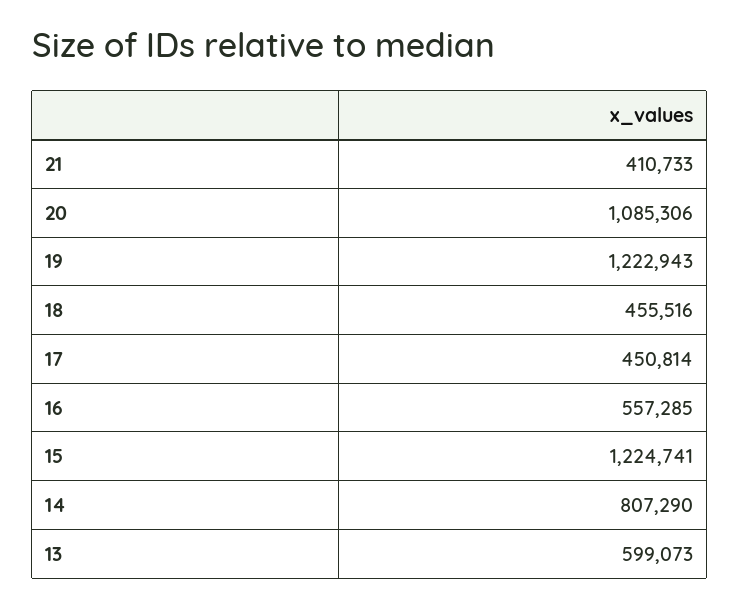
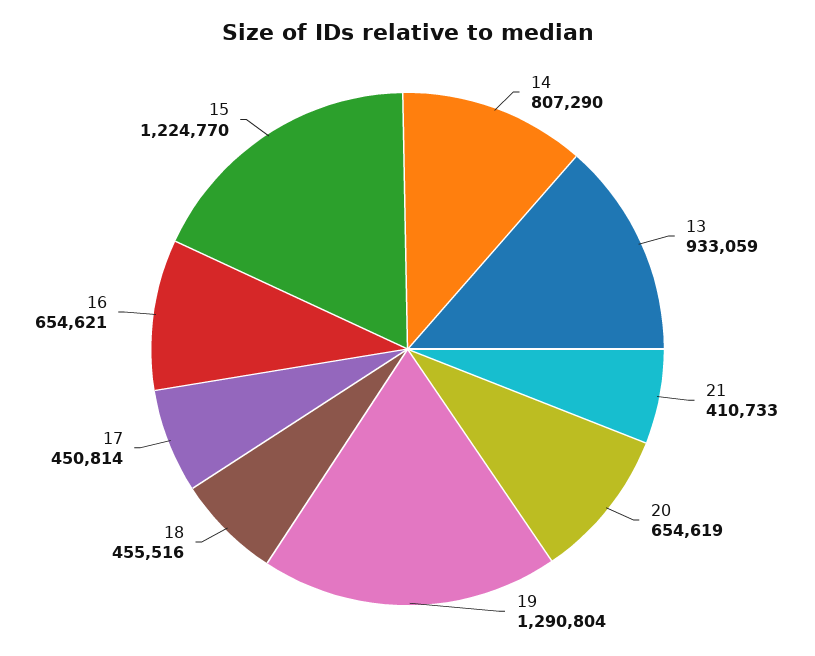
  {
    "21": 410733,
-   "20": 1085306,
+   "20": 654619,
-   "19": 1222943,
+   "19": 1290804,
    "18": 455516,
    "17": 450814,
-   "16": 557285,
+   "16": 654621,
-   "15": 1224741,
+   "15": 1224770,
    "14": 807290,
-   "13": 599073
+   "13": 933059
  }

